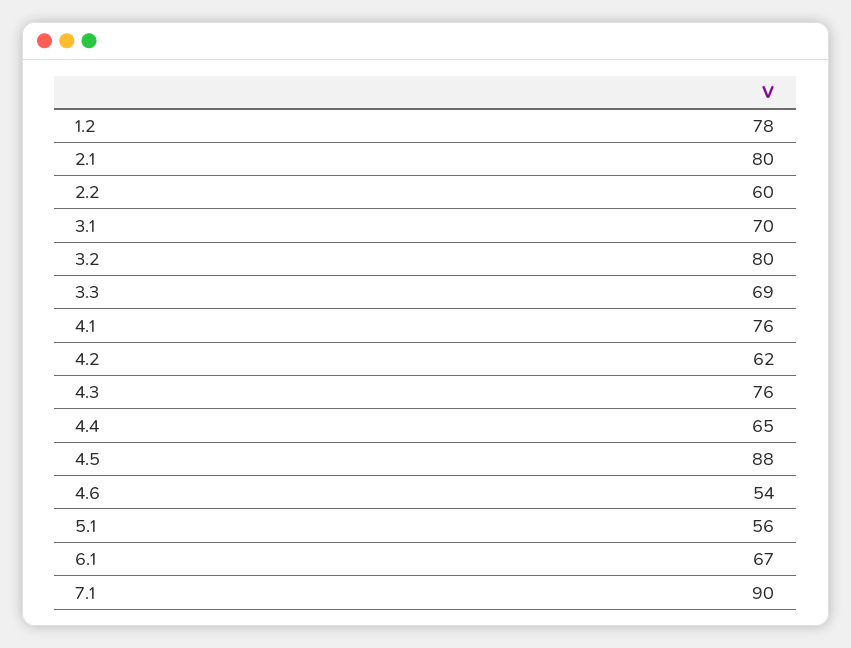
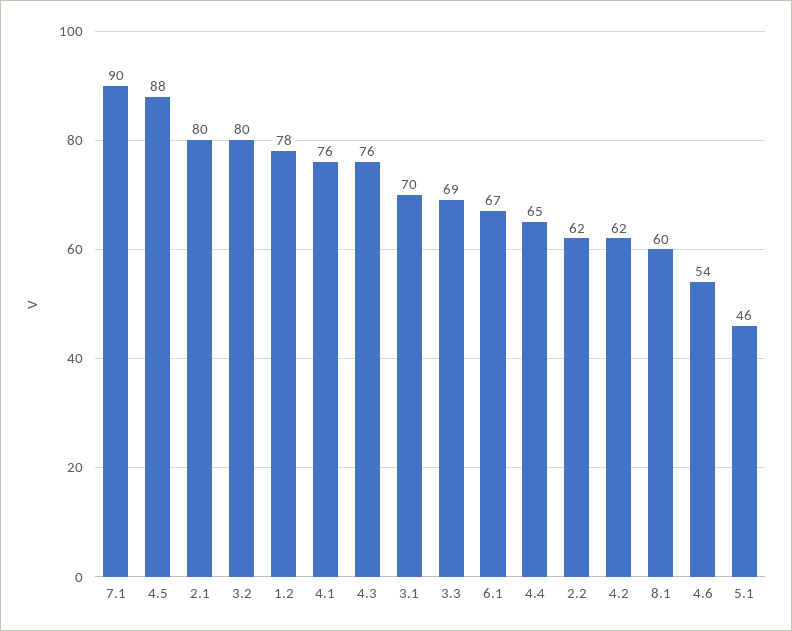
  {
    "1.2": 78,
    "2.1": 80,
-   "2.2": 60,
+   "2.2": 62,
    "3.1": 70,
    "3.2": 80,
    "3.3": 69,
    "4.1": 76,
    "4.2": 62,
    "4.3": 76,
    "4.4": 65,
    "4.5": 88,
    "4.6": 54,
-   "5.1": 56,
+   "5.1": 46,
    "6.1": 67,
-   "7.1": 90
+   "7.1": 90,
+   "8.1": 60
  }

